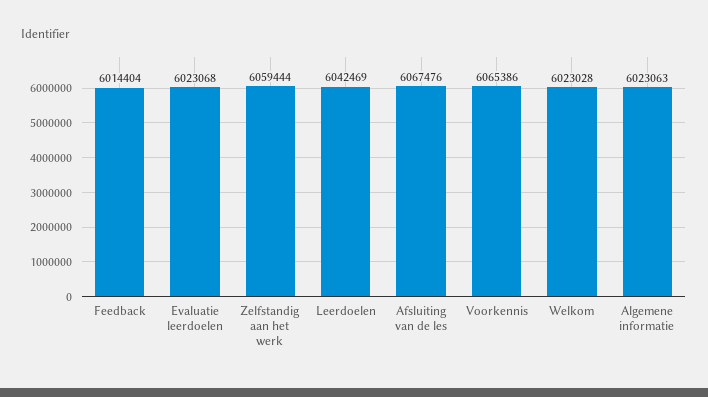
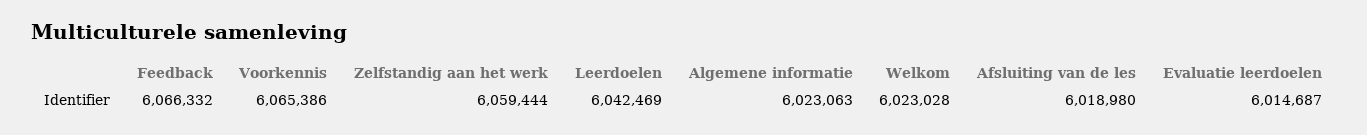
  {
-   "Feedback": 6014404,
+   "Feedback": 6066332,
-   "Evaluatie leerdoelen": 6023068,
+   "Evaluatie leerdoelen": 6014687,
    "Zelfstandig aan het werk": 6059444,
    "Leerdoelen": 6042469,
-   "Afsluiting van de les": 6067476,
+   "Afsluiting van de les": 6018980,
    "Voorkennis": 6065386,
    "Welkom": 6023028,
    "Algemene informatie": 6023063
  }

